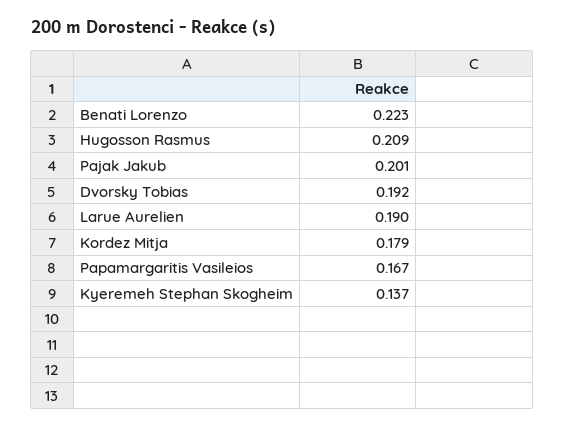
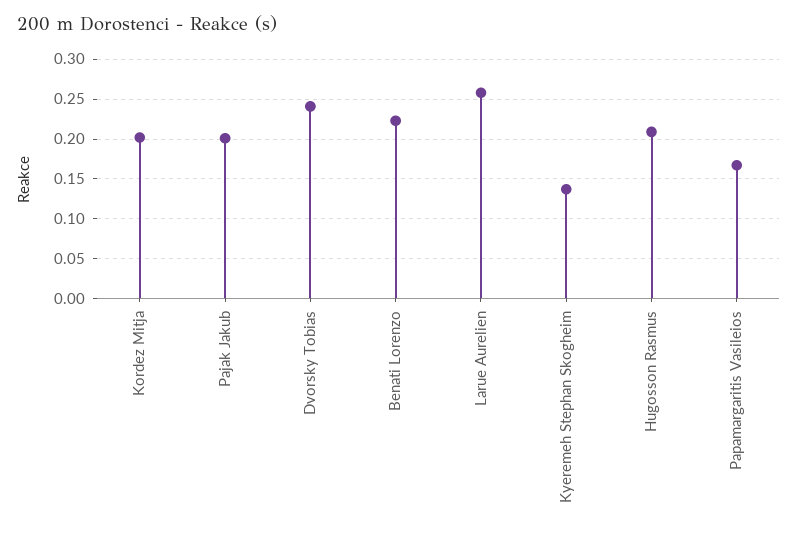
  {
    "Benati Lorenzo": 0.223,
    "Hugosson Rasmus": 0.209,
    "Pajak Jakub": 0.201,
-   "Dvorsky Tobias": 0.192,
+   "Dvorsky Tobias": 0.24,
-   "Larue Aurelien": 0.19,
+   "Larue Aurelien": 0.26,
-   "Kordez Mitja": 0.179,
+   "Kordez Mitja": 0.2,
    "Papamargaritis Vasileios": 0.167,
    "Kyeremeh Stephan Skogheim": 0.137
  }

